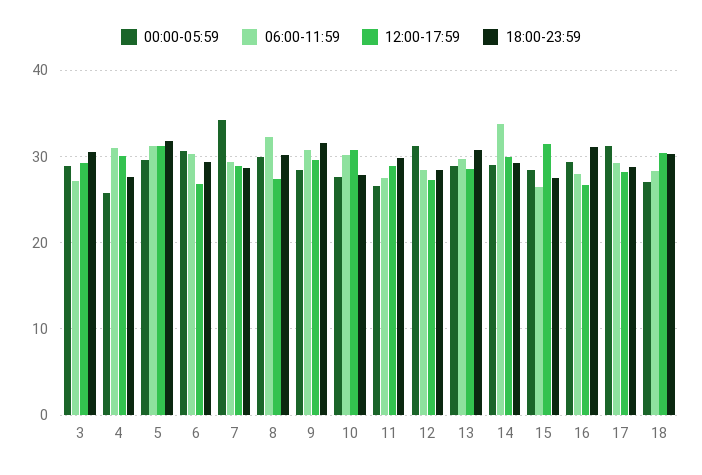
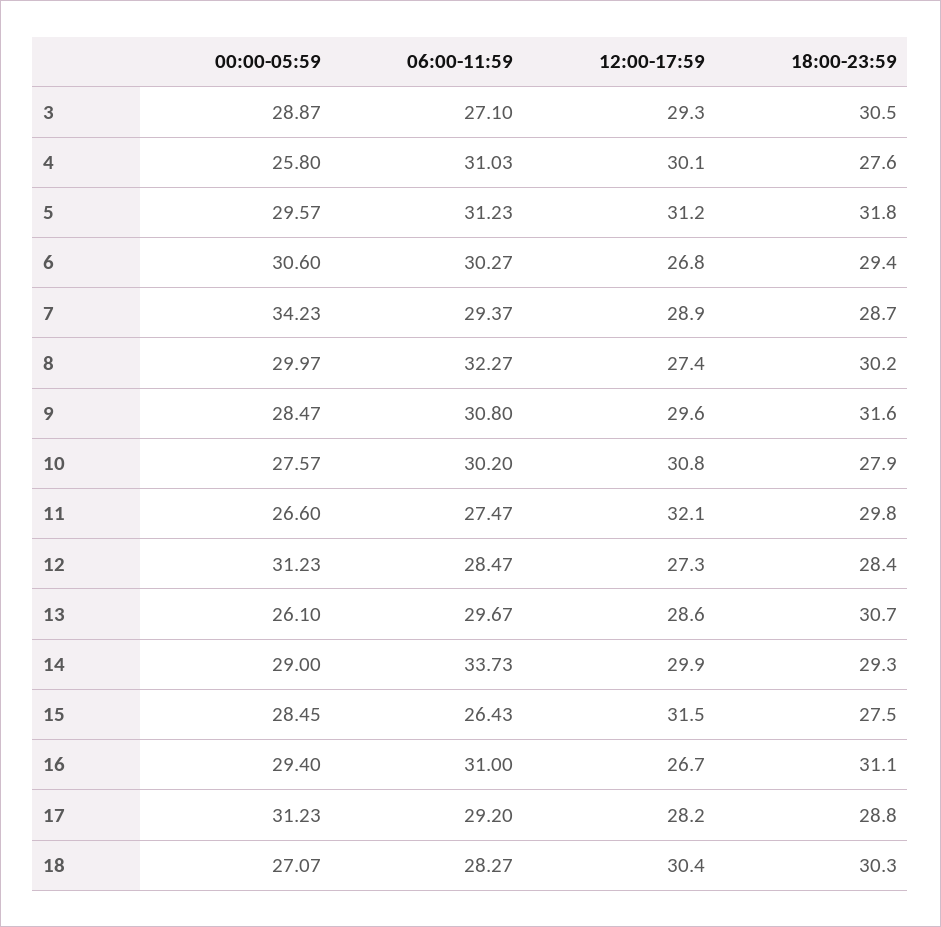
  {
    "00:00-05:59": {
      "3": 28.87,
      "4": 25.8,
      "5": 29.57,
      "6": 30.6,
      "7": 34.23,
      "8": 29.97,
      "9": 28.47,
      "10": 27.57,
      "11": 26.6,
      "12": 31.23,
-     "13": 29,
+     "13": 26.1,
      "14": 29,
      "15": 28.45,
      "16": 29.4,
      "17": 31.23,
      "18": 27.07
    },
    "06:00-11:59": {
      "3": 27.1,
      "4": 31.03,
      "5": 31.23,
      "6": 30.27,
      "7": 29.37,
      "8": 32.27,
      "9": 30.8,
      "10": 30.2,
      "11": 27.47,
      "12": 28.47,
      "13": 29.67,
      "14": 33.73,
      "15": 26.43,
-     "16": 28,
+     "16": 31,
      "17": 29.2,
      "18": 28.27
    },
    "12:00-17:59": {
      "3": 29.3,
      "4": 30.1,
      "5": 31.2,
      "6": 26.8,
      "7": 28.9,
      "8": 27.4,
      "9": 29.6,
      "10": 30.8,
-     "11": 29,
+     "11": 32.1,
      "12": 27.3,
      "13": 28.6,
      "14": 29.9,
      "15": 31.5,
      "16": 26.7,
      "17": 28.2,
      "18": 30.4
    },
    "18:00-23:59": {
      "3": 30.5,
      "4": 27.6,
      "5": 31.8,
      "6": 29.4,
      "7": 28.7,
      "8": 30.2,
      "9": 31.6,
      "10": 27.9,
      "11": 29.8,
      "12": 28.4,
      "13": 30.7,
      "14": 29.3,
      "15": 27.5,
      "16": 31.1,
      "17": 28.8,
      "18": 30.3
    }
  }

